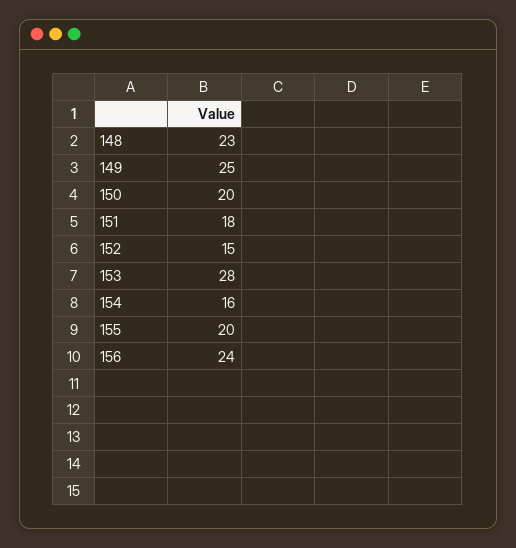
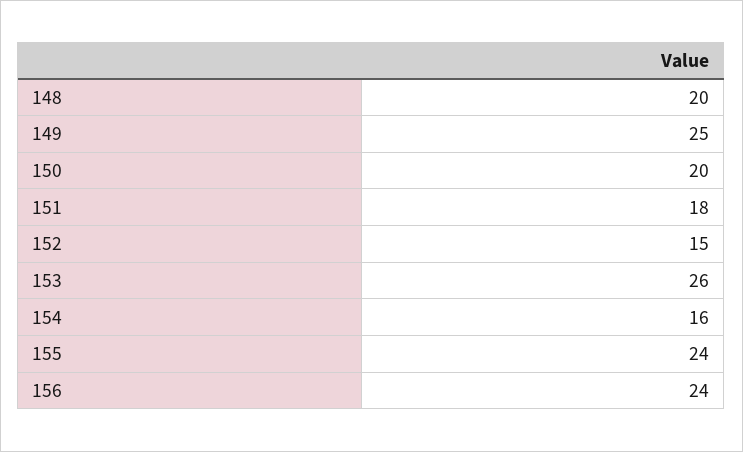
  {
-   "148": 23,
+   "148": 20,
    "149": 25,
    "150": 20,
    "151": 18,
    "152": 15,
-   "153": 28,
+   "153": 26,
    "154": 16,
-   "155": 20,
+   "155": 24,
    "156": 24
  }

